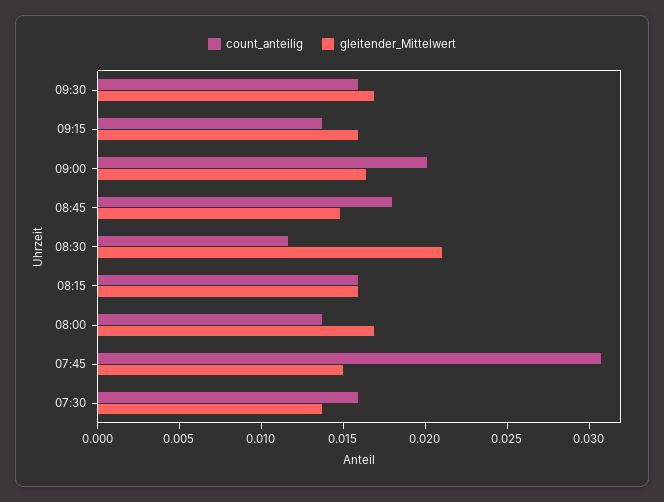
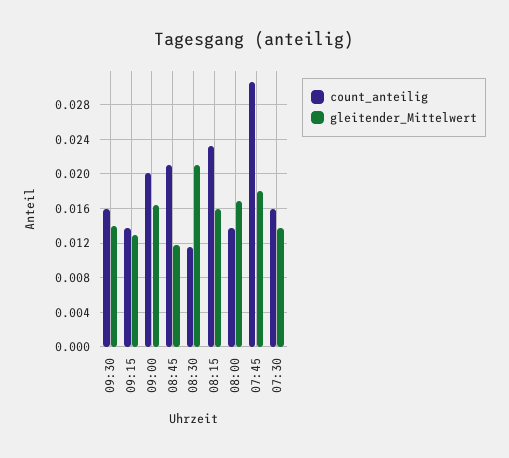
  {
    "count_anteilig": {
      "09:30": 0.016,
      "09:15": 0.014,
      "09:00": 0.02,
-     "08:45": 0.018,
+     "08:45": 0.021,
      "08:30": 0.012,
-     "08:15": 0.016,
+     "08:15": 0.023,
      "08:00": 0.014,
      "07:45": 0.031,
      "07:30": 0.016
    },
    "gleitender_Mittelwert": {
-     "09:30": 0.017,
+     "09:30": 0.014,
-     "09:15": 0.016,
+     "09:15": 0.013,
      "09:00": 0.016,
-     "08:45": 0.015,
+     "08:45": 0.012,
      "08:30": 0.021,
      "08:15": 0.016,
      "08:00": 0.017,
-     "07:45": 0.015,
+     "07:45": 0.018,
      "07:30": 0.014
    }
  }

